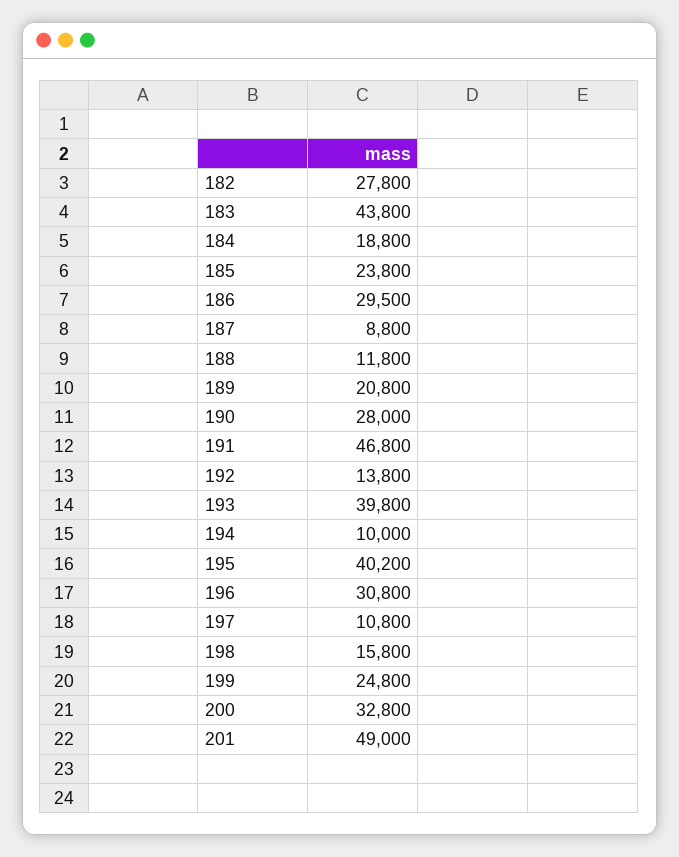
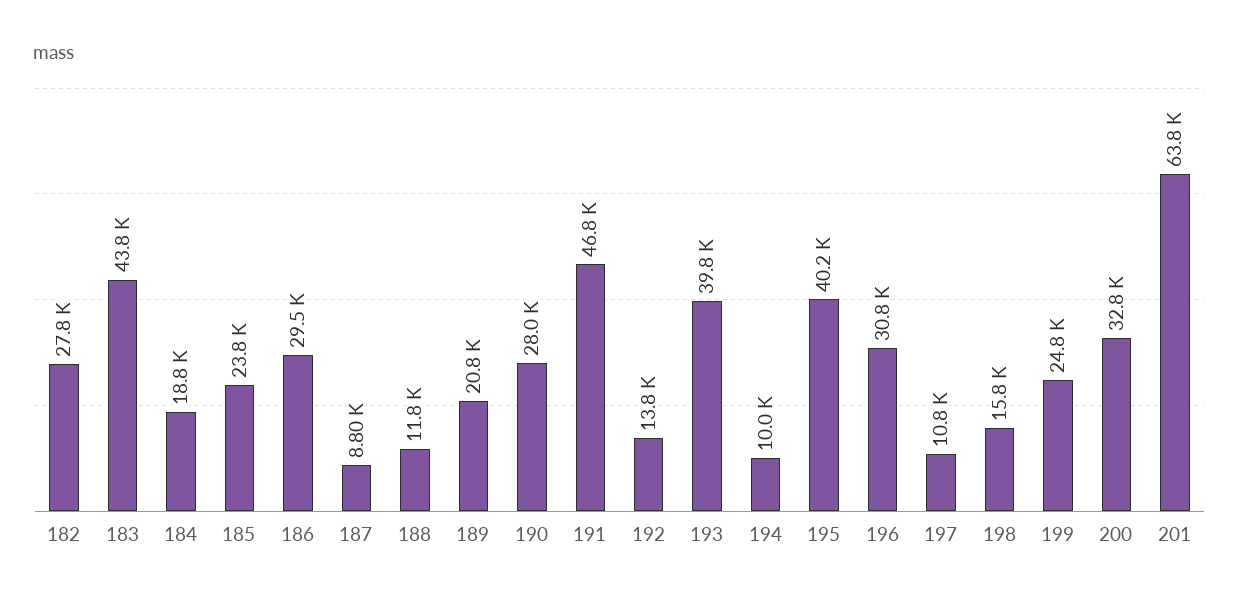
  {
    "182": 27800,
    "183": 43800,
    "184": 18800,
    "185": 23800,
    "186": 29500,
    "187": 8800,
    "188": 11800,
    "189": 20800,
    "190": 28000,
    "191": 46800,
    "192": 13800,
    "193": 39800,
    "194": 10000,
    "195": 40200,
    "196": 30800,
    "197": 10800,
    "198": 15800,
    "199": 24800,
    "200": 32800,
-   "201": 49000
+   "201": 63800
  }

